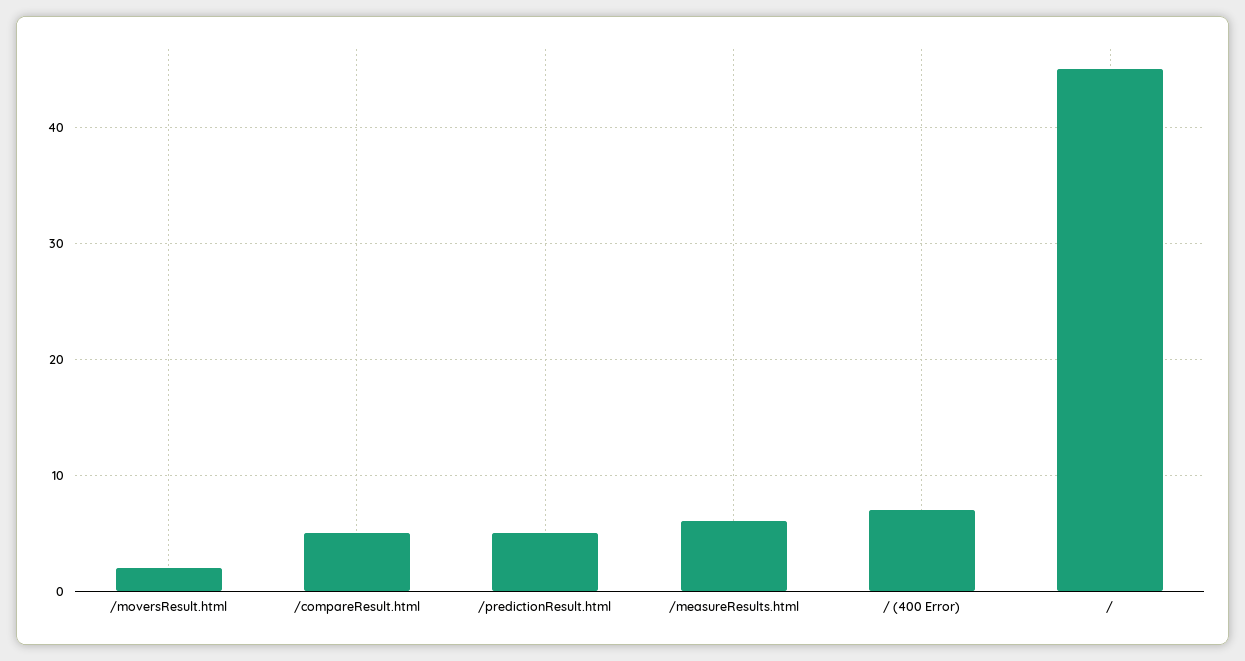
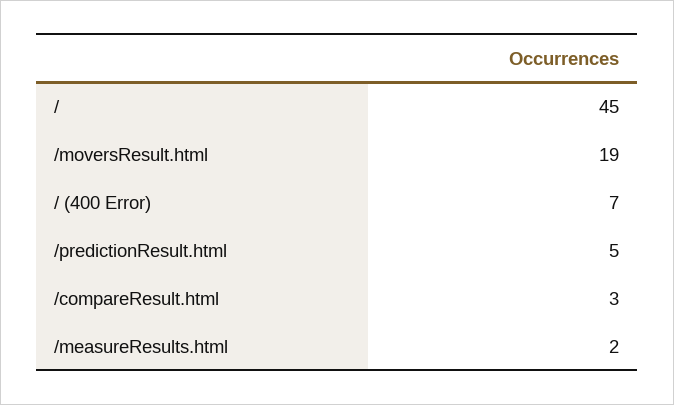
  {
-   "/moversResult.html": 2,
+   "/moversResult.html": 19,
-   "/compareResult.html": 5,
+   "/compareResult.html": 3,
    "/predictionResult.html": 5,
-   "/measureResults.html": 6,
+   "/measureResults.html": 2,
    "/ (400 Error)": 7,
    "/": 45
  }

